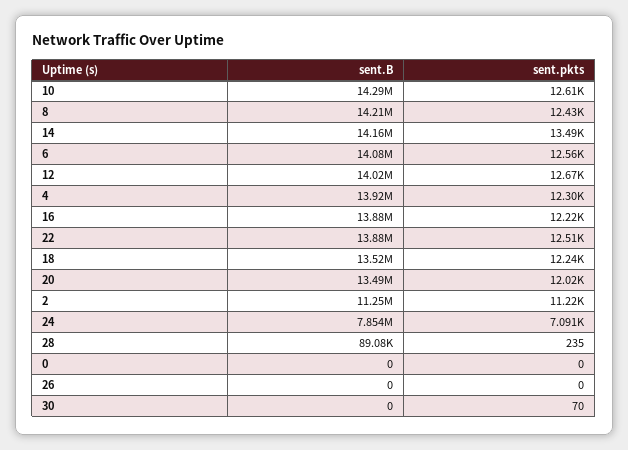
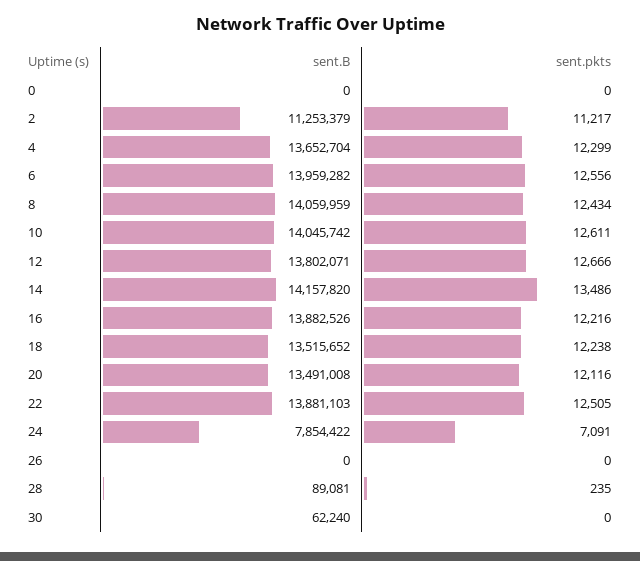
  {
    "sent.B": {
-     "10": 14290000,
+     "10": 14045742,
-     "8": 14210000,
+     "8": 14059959,
      "14": 14157820,
-     "6": 14080000,
+     "6": 13959282,
-     "12": 14020000,
+     "12": 13802071,
-     "4": 13920000,
+     "4": 13652704,
      "16": 13882526,
      "22": 13881103,
      "18": 13515652,
      "20": 13491008,
      "2": 11253379,
      "24": 7854422,
      "28": 89081,
      "0": 0,
      "26": 0,
-     "30": 0
+     "30": 62240
    },
    "sent.pkts": {
      "10": 12611,
      "8": 12434,
      "14": 13486,
      "6": 12556,
      "12": 12666,
      "4": 12299,
      "16": 12216,
      "22": 12505,
      "18": 12238,
-     "20": 12020,
+     "20": 12116,
      "2": 11217,
      "24": 7091,
      "28": 235,
      "0": 0,
      "26": 0,
-     "30": 70
+     "30": 0
    }
  }

